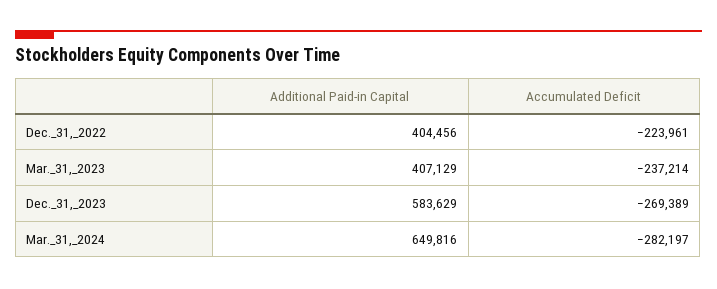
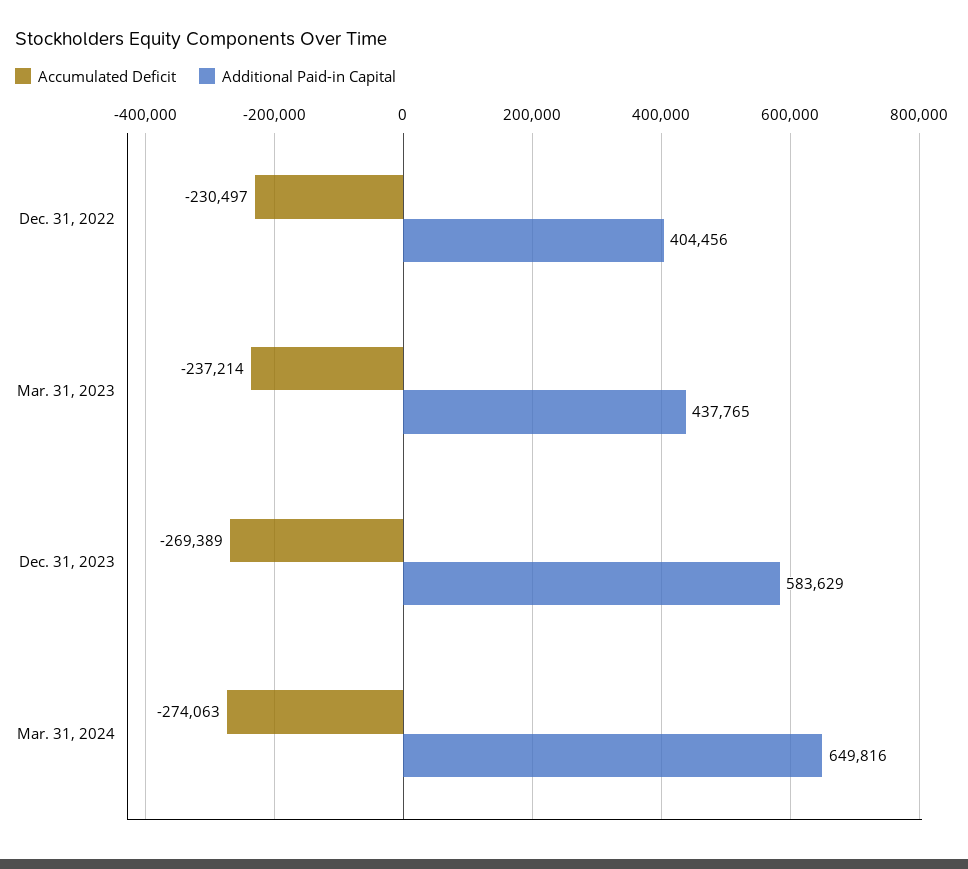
  {
    "Additional Paid-in Capital": {
      "Dec._31,_2022": 404456,
-     "Mar._31,_2023": 407129,
+     "Mar._31,_2023": 437765,
      "Dec._31,_2023": 583629,
      "Mar._31,_2024": 649816
    },
    "Accumulated Deficit": {
-     "Dec._31,_2022": -223961,
+     "Dec._31,_2022": -230497,
      "Mar._31,_2023": -237214,
      "Dec._31,_2023": -269389,
-     "Mar._31,_2024": -282197
+     "Mar._31,_2024": -274063
    }
  }

